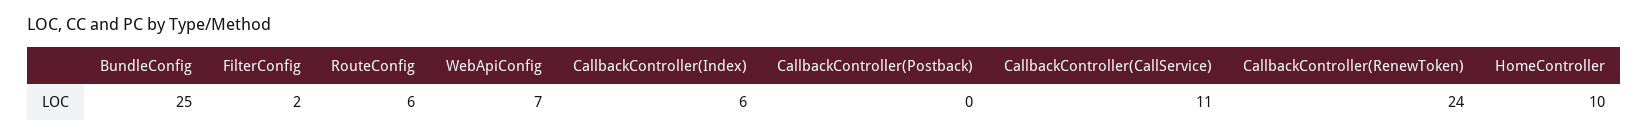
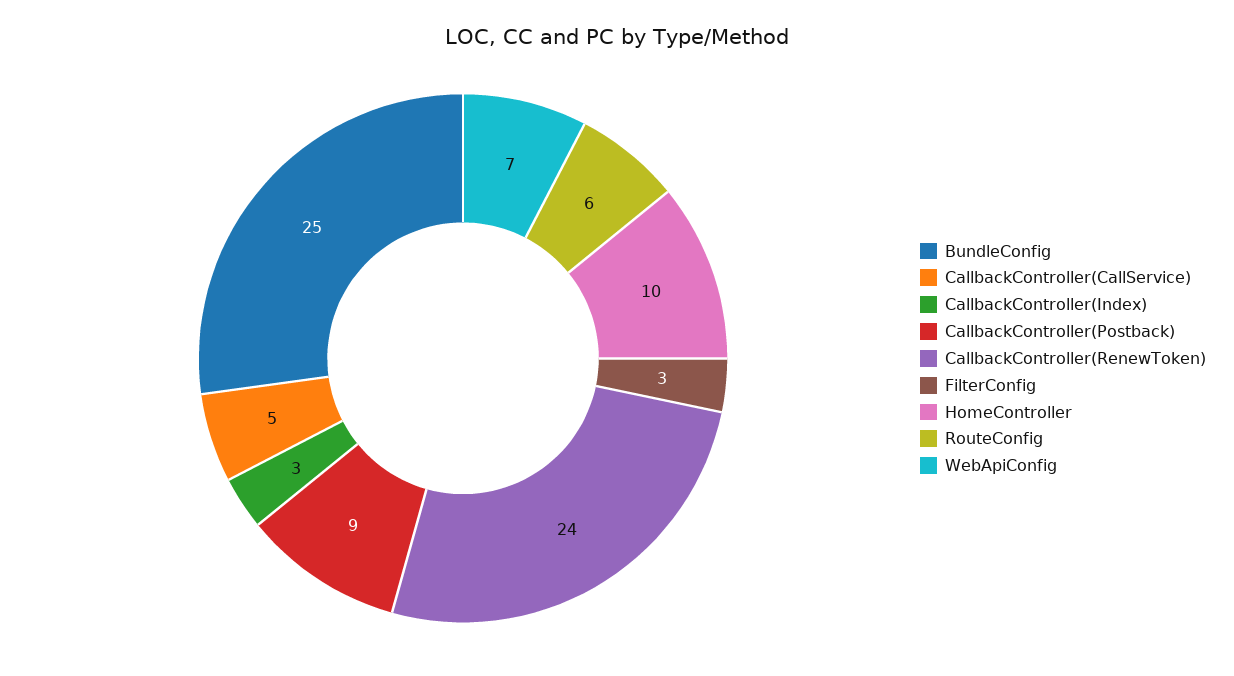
  {
    "BundleConfig": 25,
-   "FilterConfig": 2,
+   "FilterConfig": 3,
    "RouteConfig": 6,
    "WebApiConfig": 7,
-   "CallbackController(Index)": 6,
+   "CallbackController(Index)": 3,
-   "CallbackController(Postback)": 0,
+   "CallbackController(Postback)": 9,
-   "CallbackController(CallService)": 11,
+   "CallbackController(CallService)": 5,
    "CallbackController(RenewToken)": 24,
    "HomeController": 10
  }

